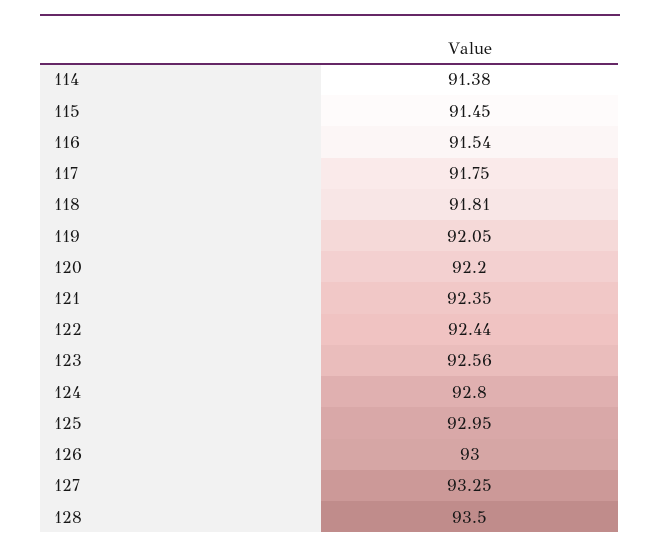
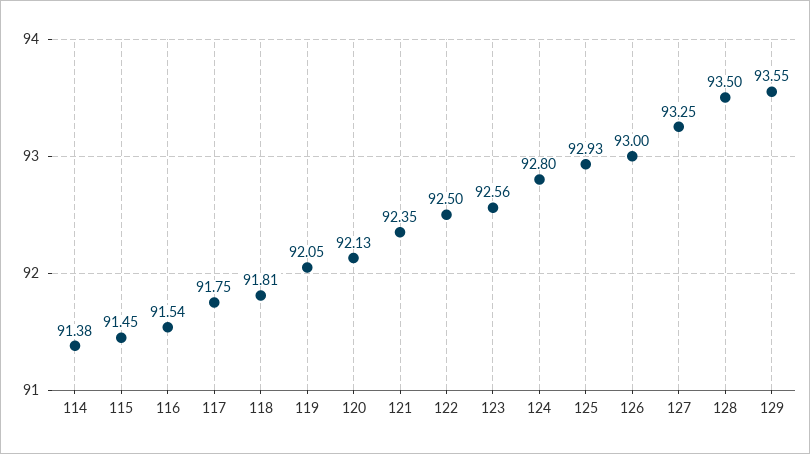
  {
    "114": 91.38,
    "115": 91.45,
    "116": 91.54,
    "117": 91.75,
    "118": 91.81,
    "119": 92.05,
-   "120": 92.2,
+   "120": 92.13,
    "121": 92.35,
-   "122": 92.44,
+   "122": 92.5,
    "123": 92.56,
    "124": 92.8,
-   "125": 92.95,
+   "125": 92.93,
    "126": 93,
    "127": 93.25,
-   "128": 93.5
+   "128": 93.5,
+   "129": 93.55
  }

